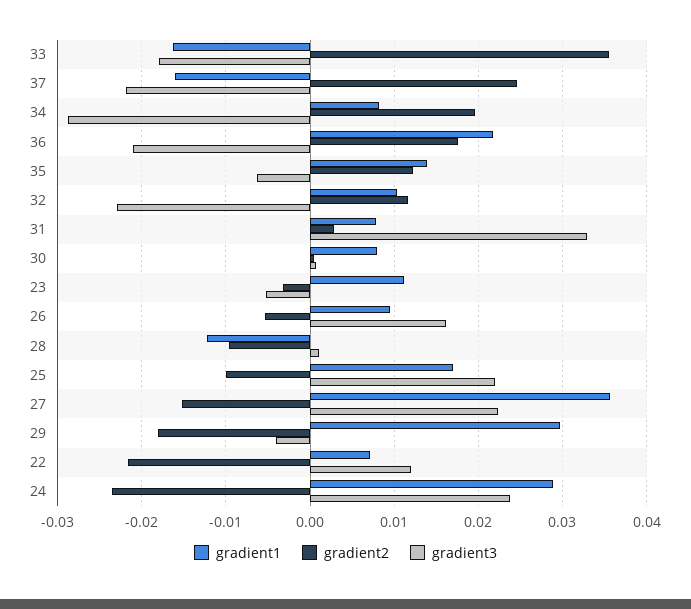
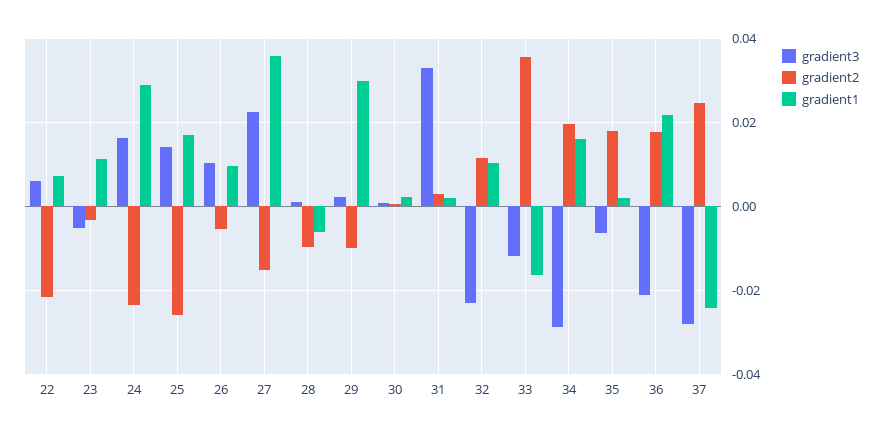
  {
    "gradient1": {
      "33": -0.016,
-     "37": -0.016,
+     "37": -0.024,
-     "34": 0.008,
+     "34": 0.016,
      "36": 0.022,
-     "35": 0.014,
+     "35": 0.002,
      "32": 0.01,
-     "31": 0.008,
+     "31": 0.002,
-     "30": 0.008,
+     "30": 0.002,
      "23": 0.011,
      "26": 0.01,
-     "28": -0.012,
+     "28": -0.006,
      "25": 0.017,
      "27": 0.036,
      "29": 0.03,
      "22": 0.007,
      "24": 0.029
    },
    "gradient2": {
      "33": 0.036,
      "37": 0.025,
      "34": 0.02,
      "36": 0.018,
-     "35": 0.012,
+     "35": 0.018,
      "32": 0.012,
      "31": 0.003,
      "30": 0.001,
      "23": -0.003,
      "26": -0.005,
      "28": -0.01,
-     "25": -0.01,
+     "25": -0.026,
      "27": -0.015,
-     "29": -0.018,
+     "29": -0.01,
      "22": -0.022,
      "24": -0.024
    },
    "gradient3": {
-     "33": -0.018,
+     "33": -0.012,
-     "37": -0.022,
+     "37": -0.028,
      "34": -0.029,
      "36": -0.021,
      "35": -0.006,
      "32": -0.023,
      "31": 0.033,
      "30": 0.001,
      "23": -0.005,
-     "26": 0.016,
+     "26": 0.01,
      "28": 0.001,
-     "25": 0.022,
+     "25": 0.014,
      "27": 0.022,
-     "29": -0.004,
+     "29": 0.002,
-     "22": 0.012,
+     "22": 0.006,
-     "24": 0.024
+     "24": 0.016
    }
  }

